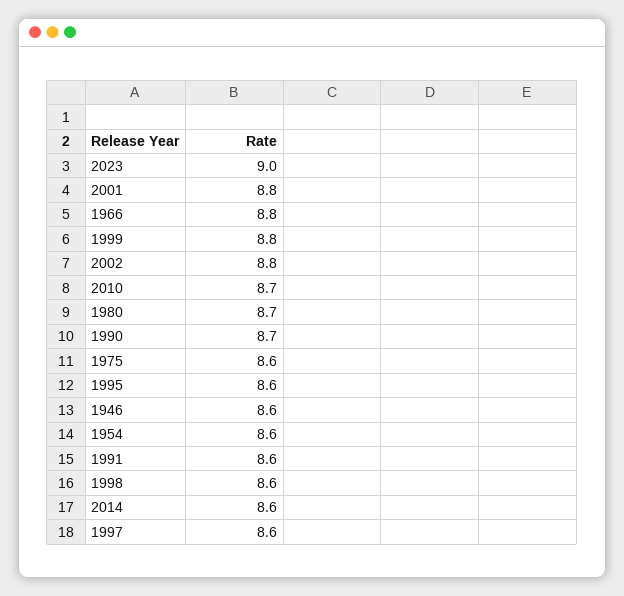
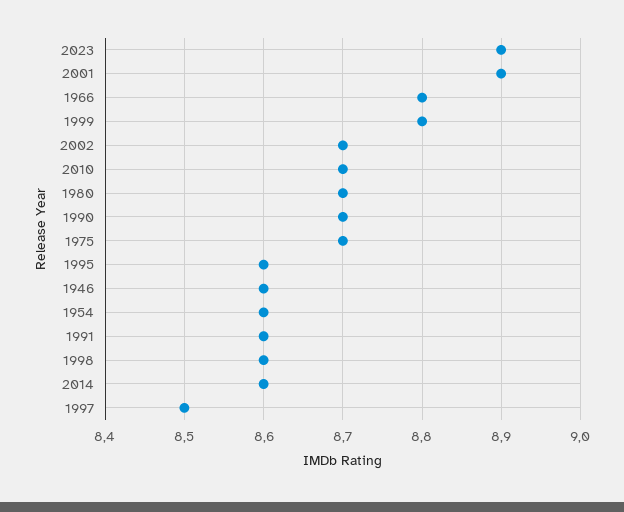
  {
-   "2023": 9,
+   "2023": 8.9,
-   "2001": 8.8,
+   "2001": 8.9,
    "1966": 8.8,
    "1999": 8.8,
-   "2002": 8.8,
+   "2002": 8.7,
    "2010": 8.7,
    "1980": 8.7,
    "1990": 8.7,
-   "1975": 8.6,
+   "1975": 8.7,
    "1995": 8.6,
    "1946": 8.6,
    "1954": 8.6,
    "1991": 8.6,
    "1998": 8.6,
    "2014": 8.6,
-   "1997": 8.6
+   "1997": 8.5
  }

